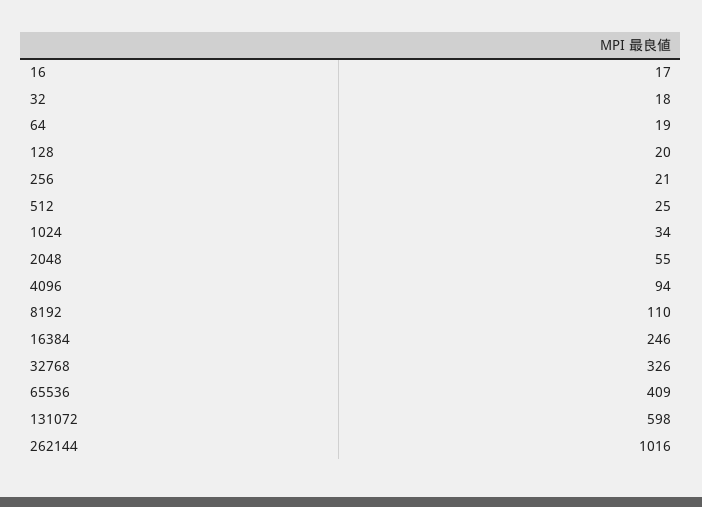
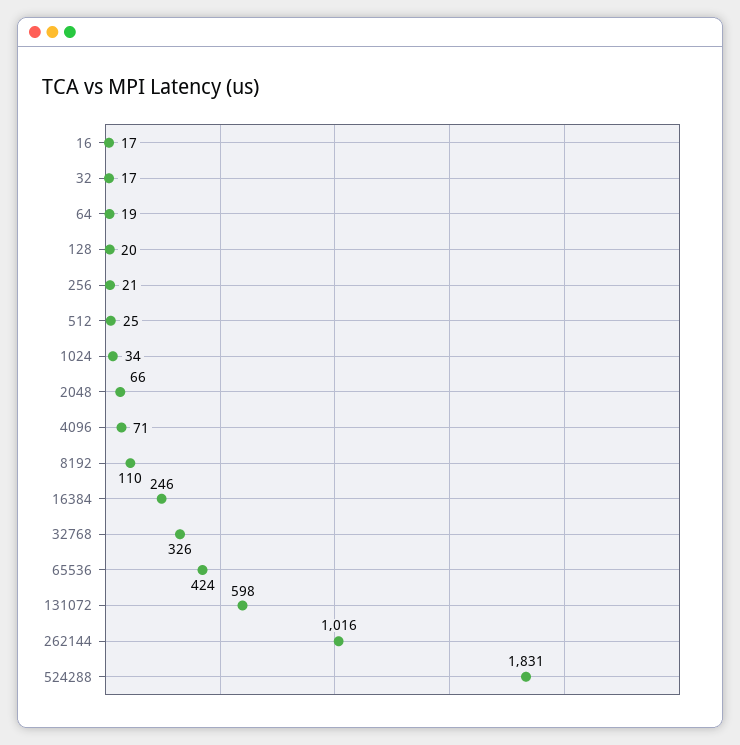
  {
    "16": 17,
-   "32": 18,
+   "32": 17,
    "64": 19,
    "128": 20,
    "256": 21,
    "512": 25,
    "1024": 34,
-   "2048": 55,
+   "2048": 66,
-   "4096": 94,
+   "4096": 71,
    "8192": 110,
    "16384": 246,
    "32768": 326,
-   "65536": 409,
+   "65536": 424,
    "131072": 598,
-   "262144": 1016
+   "262144": 1016,
+   "524288": 1831
  }

